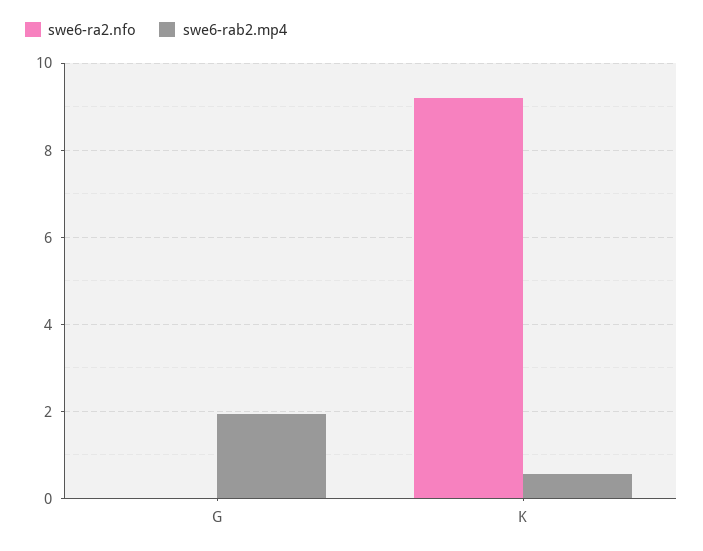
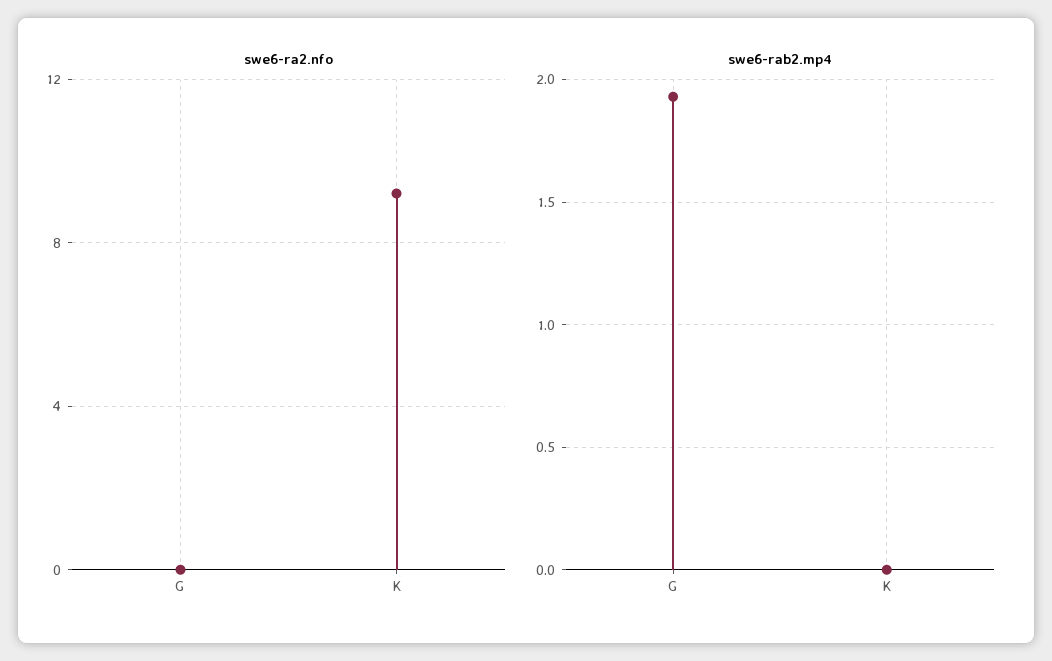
  {
    "swe6-ra2.nfo": {
      "G": 0,
      "K": 9.2
    },
    "swe6-rab2.mp4": {
      "G": 1.95,
-     "K": 0.6
+     "K": 0
    }
  }

